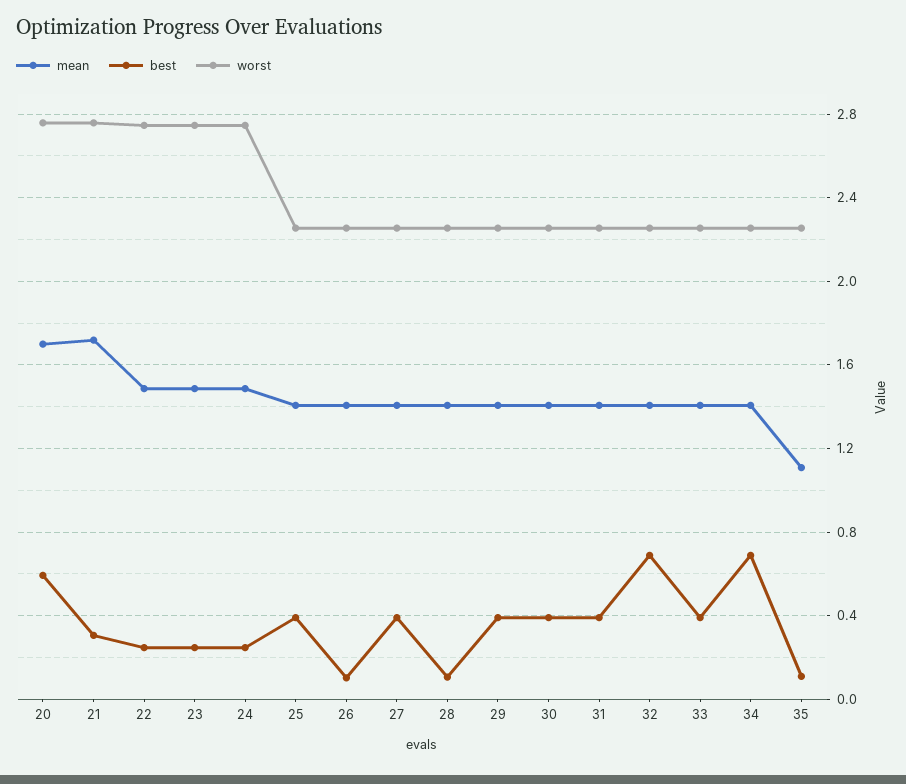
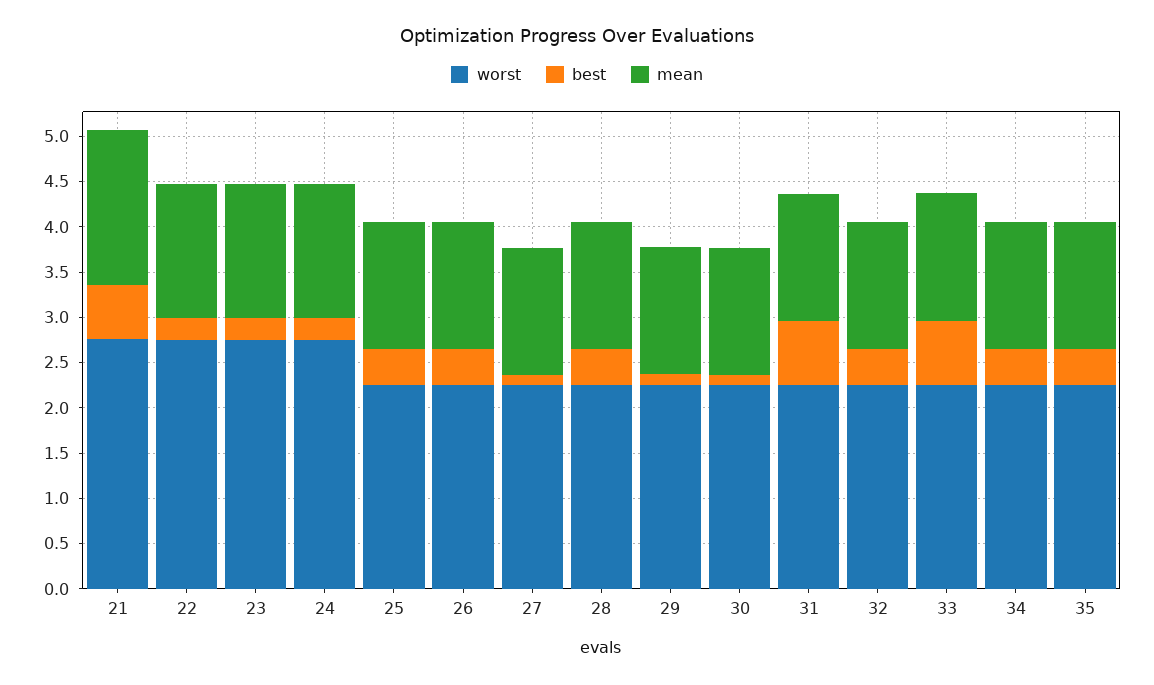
  {
    "mean": {
-     "20": 1.7,
      "21": 1.7,
      "22": 1.5,
      "23": 1.5,
      "24": 1.5,
      "25": 1.4,
      "26": 1.4,
      "27": 1.4,
      "28": 1.4,
      "29": 1.4,
      "30": 1.4,
      "31": 1.4,
      "32": 1.4,
      "33": 1.4,
      "34": 1.4,
-     "35": 1.1
+     "35": 1.4
    },
    "best": {
-     "20": 0.6,
-     "21": 0.3,
+     "21": 0.6,
      "22": 0.25,
      "23": 0.25,
      "24": 0.25,
      "25": 0.4,
-     "26": 0.1,
+     "26": 0.4,
-     "27": 0.4,
+     "27": 0.1,
-     "28": 0.1,
+     "28": 0.4,
-     "29": 0.4,
+     "29": 0.1,
-     "30": 0.4,
+     "30": 0.1,
-     "31": 0.4,
+     "31": 0.7,
-     "32": 0.7,
+     "32": 0.4,
-     "33": 0.4,
+     "33": 0.7,
-     "34": 0.7,
+     "34": 0.4,
-     "35": 0.1
+     "35": 0.4
    },
    "worst": {
-     "20": 2.75,
      "21": 2.75,
      "22": 2.75,
      "23": 2.75,
      "24": 2.75,
      "25": 2.25,
      "26": 2.25,
      "27": 2.25,
      "28": 2.25,
      "29": 2.25,
      "30": 2.25,
      "31": 2.25,
      "32": 2.25,
      "33": 2.25,
      "34": 2.25,
      "35": 2.25
    }
  }

